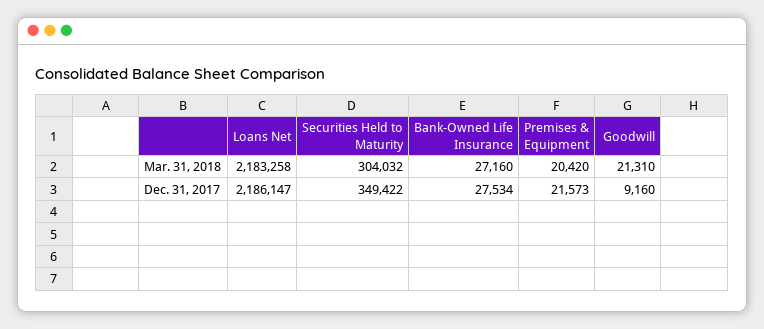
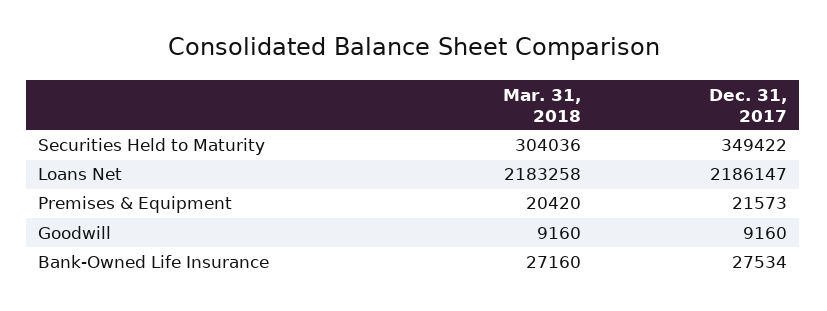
  {
    "Loans Net": {
      "Mar. 31, 2018": 2183258,
      "Dec. 31, 2017": 2186147
    },
    "Securities Held to Maturity": {
-     "Mar. 31, 2018": 304032,
+     "Mar. 31, 2018": 304036,
      "Dec. 31, 2017": 349422
    },
    "Bank-Owned Life Insurance": {
      "Mar. 31, 2018": 27160,
      "Dec. 31, 2017": 27534
    },
    "Premises & Equipment": {
      "Mar. 31, 2018": 20420,
      "Dec. 31, 2017": 21573
    },
    "Goodwill": {
-     "Mar. 31, 2018": 21310,
+     "Mar. 31, 2018": 9160,
      "Dec. 31, 2017": 9160
    }
  }

